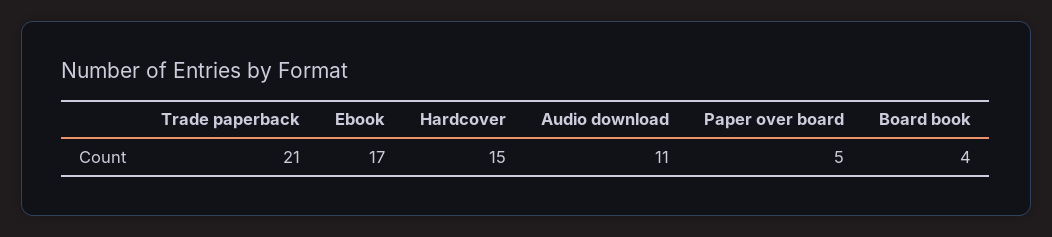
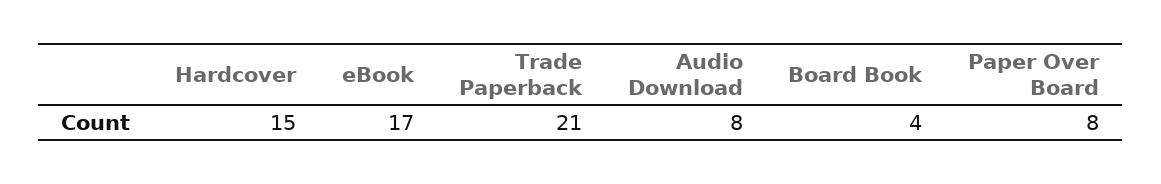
  {
    "Trade paperback": 21,
    "Ebook": 17,
    "Hardcover": 15,
-   "Audio download": 11,
+   "Audio download": 8,
-   "Paper over board": 5,
+   "Paper over board": 8,
    "Board book": 4
  }

